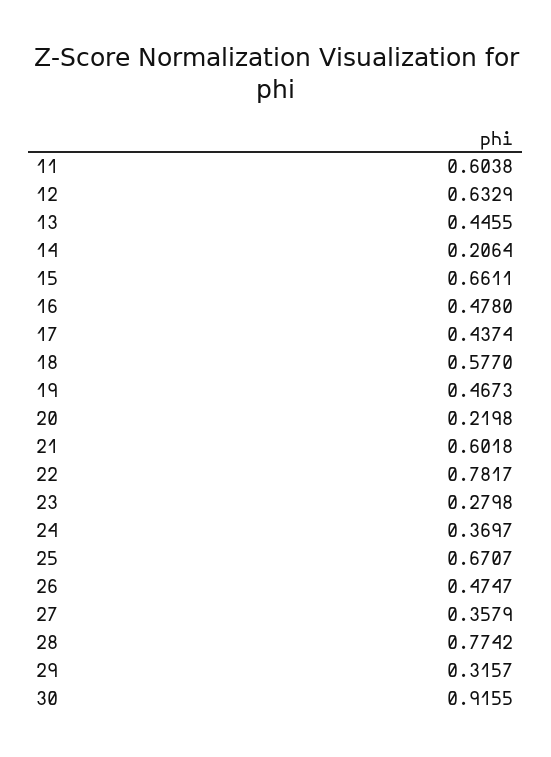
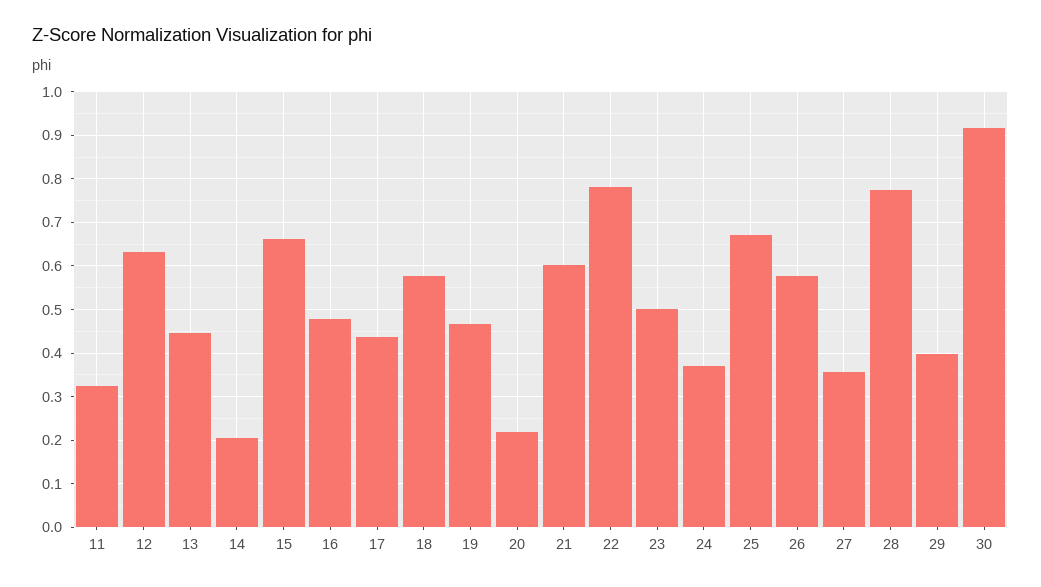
  {
-   "11": 0.6038,
+   "11": 0.32,
    "12": 0.6329,
    "13": 0.4455,
    "14": 0.2064,
    "15": 0.6611,
    "16": 0.478,
    "17": 0.4374,
    "18": 0.577,
    "19": 0.4673,
    "20": 0.2198,
    "21": 0.6018,
    "22": 0.7817,
-   "23": 0.2798,
+   "23": 0.5,
    "24": 0.3697,
    "25": 0.6707,
-   "26": 0.4747,
+   "26": 0.58,
    "27": 0.3579,
    "28": 0.7742,
-   "29": 0.3157,
+   "29": 0.4,
    "30": 0.9155
  }

